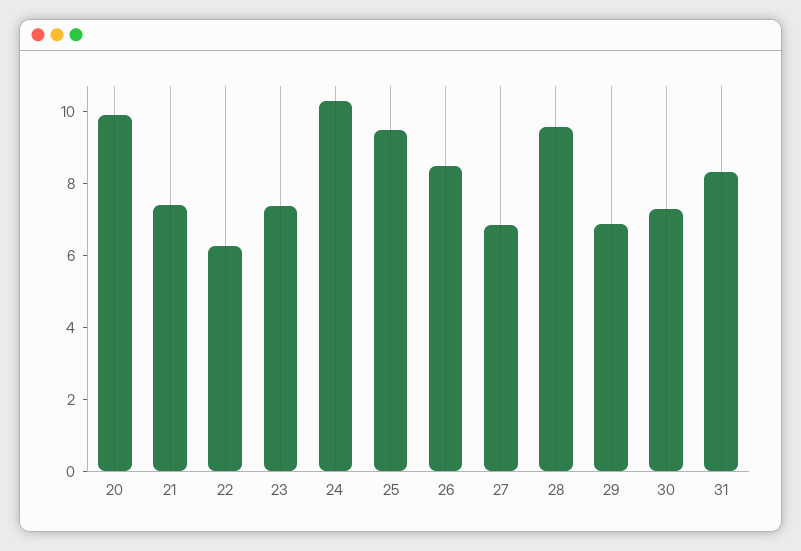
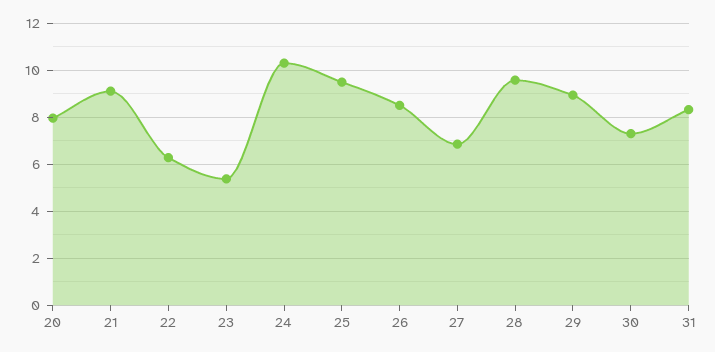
  {
-   "20": 10,
+   "20": 8,
-   "21": 7.5,
+   "21": 9,
    "22": 6.5,
-   "23": 7.5,
+   "23": 5.5,
    "24": 10.5,
    "25": 9.5,
    "26": 8.5,
    "27": 7,
    "28": 9.5,
-   "29": 7,
+   "29": 9,
    "30": 7.5,
    "31": 8.5
  }

